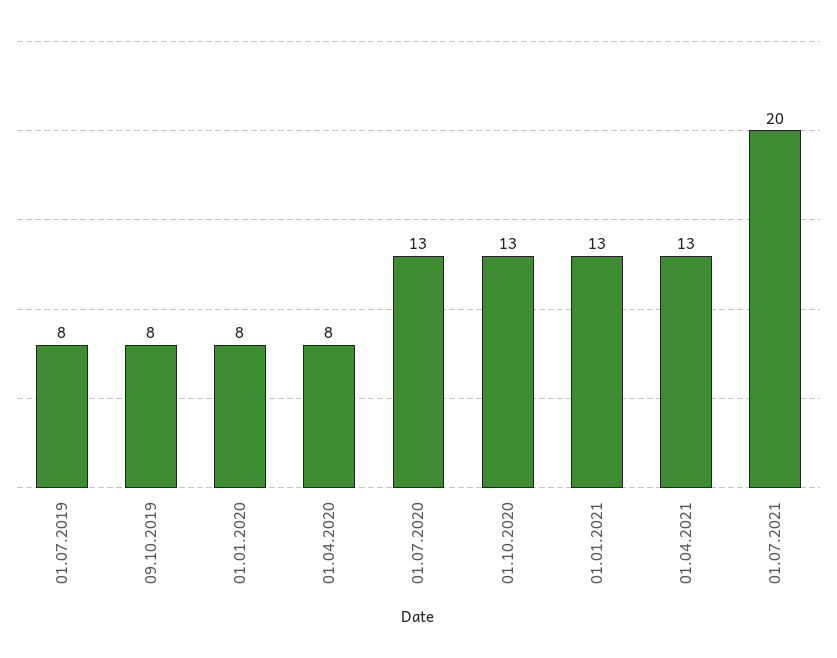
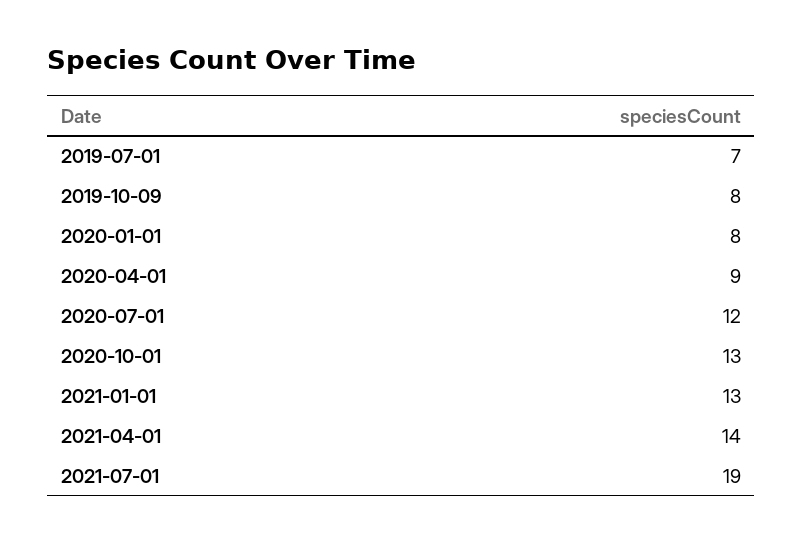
  {
-   "01.07.2019": 8,
+   "01.07.2019": 7,
    "09.10.2019": 8,
    "01.01.2020": 8,
-   "01.04.2020": 8,
+   "01.04.2020": 9,
-   "01.07.2020": 13,
+   "01.07.2020": 12,
    "01.10.2020": 13,
    "01.01.2021": 13,
-   "01.04.2021": 13,
+   "01.04.2021": 14,
-   "01.07.2021": 20
+   "01.07.2021": 19
  }

